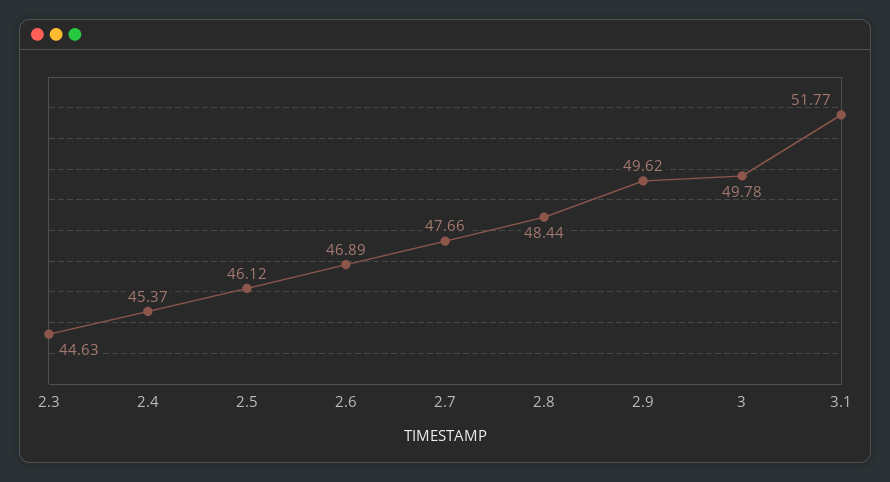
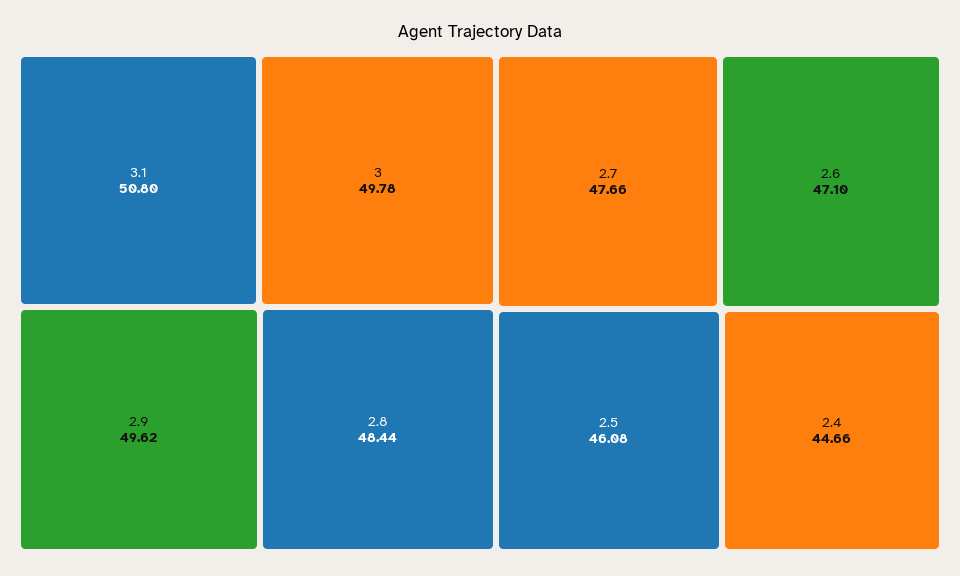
  {
-   "2.3": 44.63,
-   "2.4": 45.37,
+   "2.4": 44.66,
-   "2.5": 46.12,
+   "2.5": 46.08,
-   "2.6": 46.89,
+   "2.6": 47.1,
    "2.7": 47.66,
    "2.8": 48.44,
    "2.9": 49.62,
    "3": 49.78,
-   "3.1": 51.77
+   "3.1": 50.8
  }

